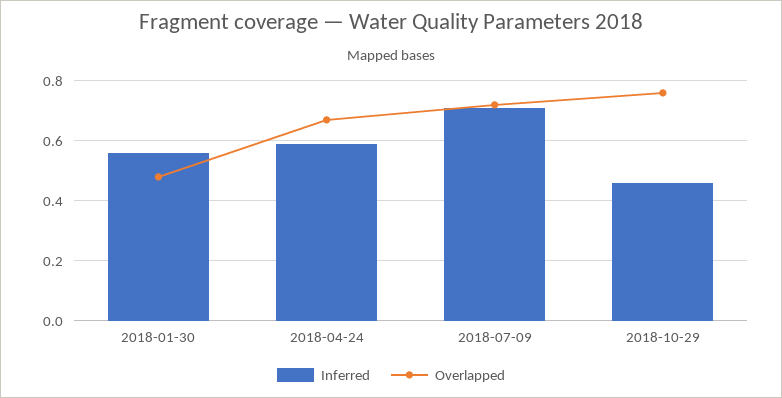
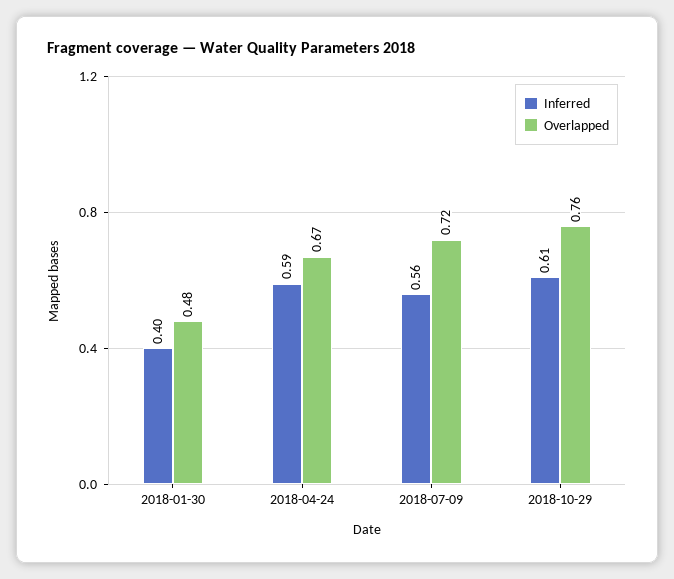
  {
    "Inferred": {
-     "2018-01-30": 0.55,
+     "2018-01-30": 0.4,
      "2018-04-24": 0.59,
-     "2018-07-09": 0.7,
+     "2018-07-09": 0.56,
-     "2018-10-29": 0.45
+     "2018-10-29": 0.61
    },
    "Overlapped": {
      "2018-01-30": 0.48,
      "2018-04-24": 0.67,
      "2018-07-09": 0.72,
      "2018-10-29": 0.76
    }
  }

